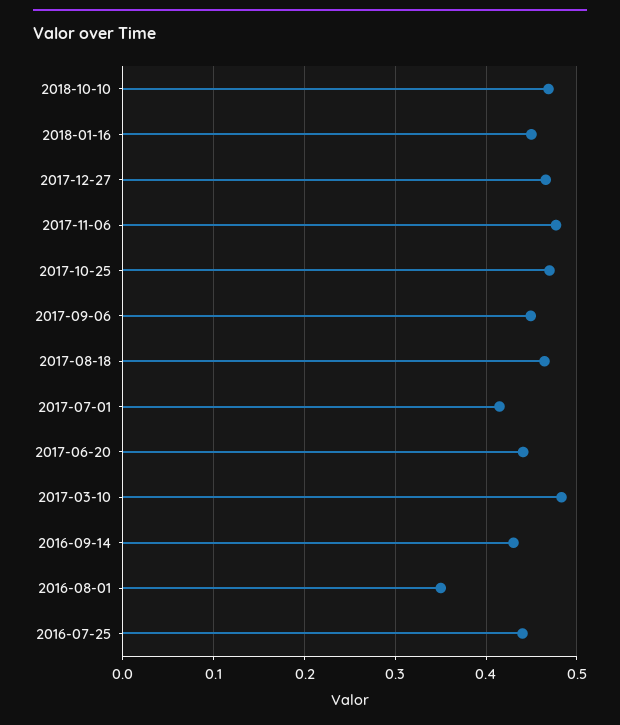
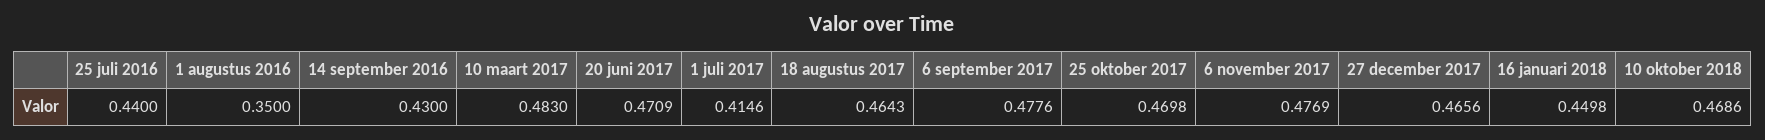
  {
    "2018-10-10": 0.4686,
    "2018-01-16": 0.4498,
    "2017-12-27": 0.4656,
    "2017-11-06": 0.4769,
    "2017-10-25": 0.4698,
-   "2017-09-06": 0.45,
+   "2017-09-06": 0.4776,
    "2017-08-18": 0.4643,
    "2017-07-01": 0.4146,
-   "2017-06-20": 0.44,
+   "2017-06-20": 0.4709,
    "2017-03-10": 0.483,
    "2016-09-14": 0.43,
    "2016-08-01": 0.35,
    "2016-07-25": 0.44
  }

